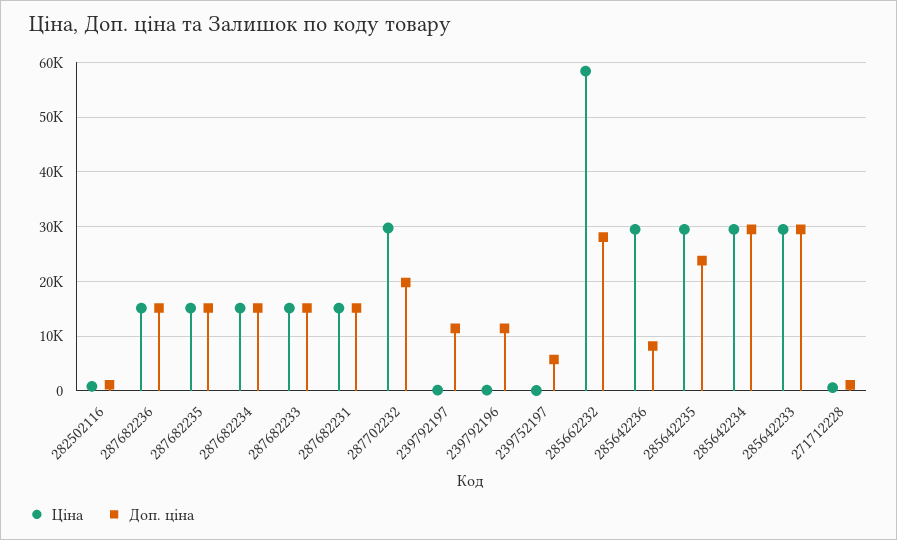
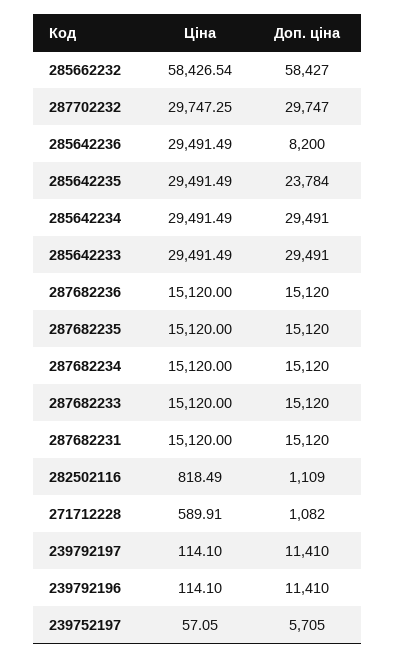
  {
    "Ціна": {
      "282502116": 818.49,
      "287682236": 15120,
      "287682235": 15120,
      "287682234": 15120,
      "287682233": 15120,
      "287682231": 15120,
      "287702232": 29747.25,
      "239792197": 114.1,
      "239792196": 114.1,
      "239752197": 57.05,
      "285662232": 58426.54,
      "285642236": 29491.49,
      "285642235": 29491.49,
      "285642234": 29491.49,
      "285642233": 29491.49,
      "271712228": 589.91
    },
    "Доп. ціна": {
      "282502116": 1109,
      "287682236": 15120,
      "287682235": 15120,
      "287682234": 15120,
      "287682233": 15120,
      "287682231": 15120,
-     "287702232": 20000,
+     "287702232": 29747,
      "239792197": 11410,
      "239792196": 11410,
      "239752197": 5705,
-     "285662232": 28000,
+     "285662232": 58427,
      "285642236": 8200,
      "285642235": 23784,
      "285642234": 29491,
      "285642233": 29491,
      "271712228": 1082
    }
  }

